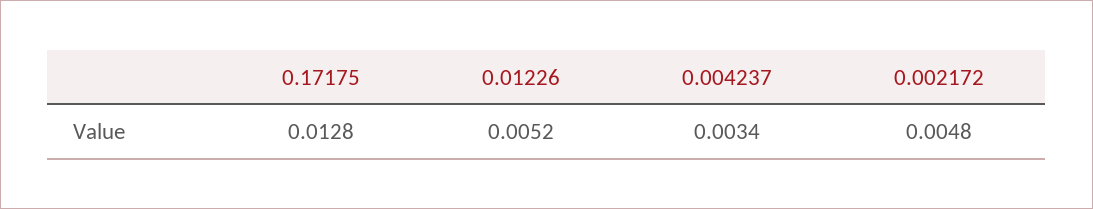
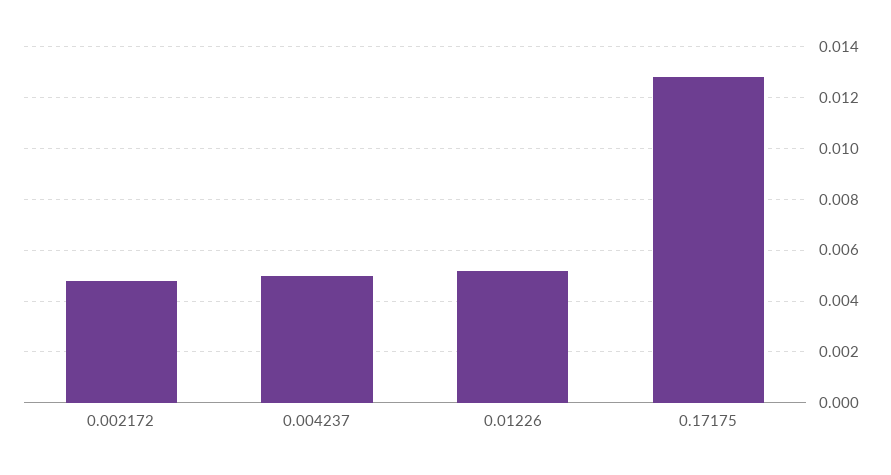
  {
    "0.17175": 0.0128,
    "0.01226": 0.0052,
-   "0.004237": 0.0034,
+   "0.004237": 0.005,
    "0.002172": 0.0048
  }

